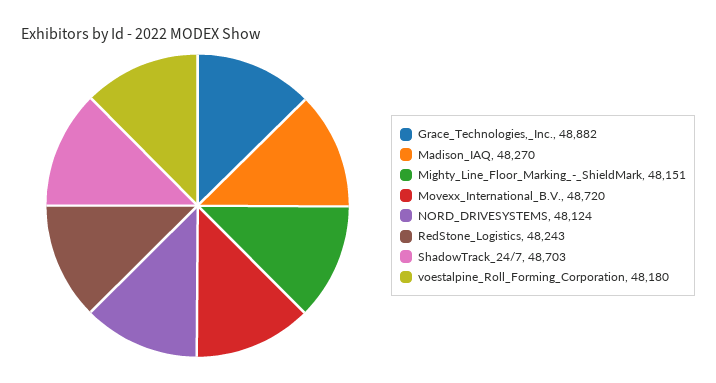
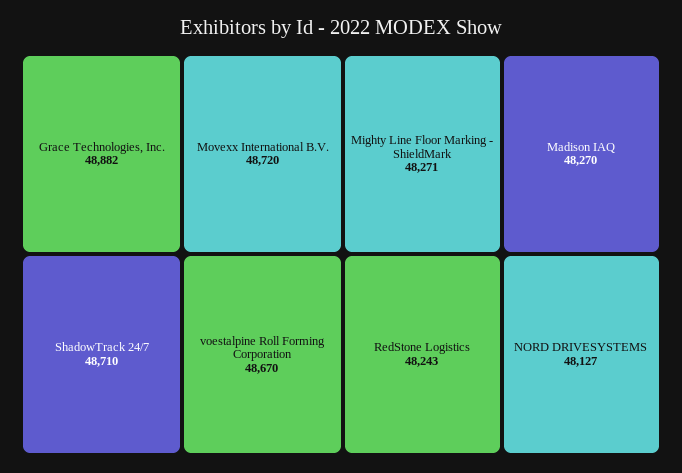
  {
    "Grace_Technologies,_Inc.": 48882,
    "Madison_IAQ": 48270,
-   "Mighty_Line_Floor_Marking_-_ShieldMark": 48151,
+   "Mighty_Line_Floor_Marking_-_ShieldMark": 48271,
    "Movexx_International_B.V.": 48720,
-   "NORD_DRIVESYSTEMS": 48124,
+   "NORD_DRIVESYSTEMS": 48127,
    "RedStone_Logistics": 48243,
-   "ShadowTrack_24/7": 48703,
+   "ShadowTrack_24/7": 48710,
-   "voestalpine_Roll_Forming_Corporation": 48180
+   "voestalpine_Roll_Forming_Corporation": 48670
  }

